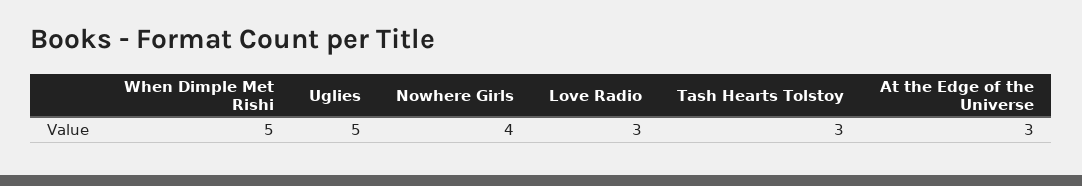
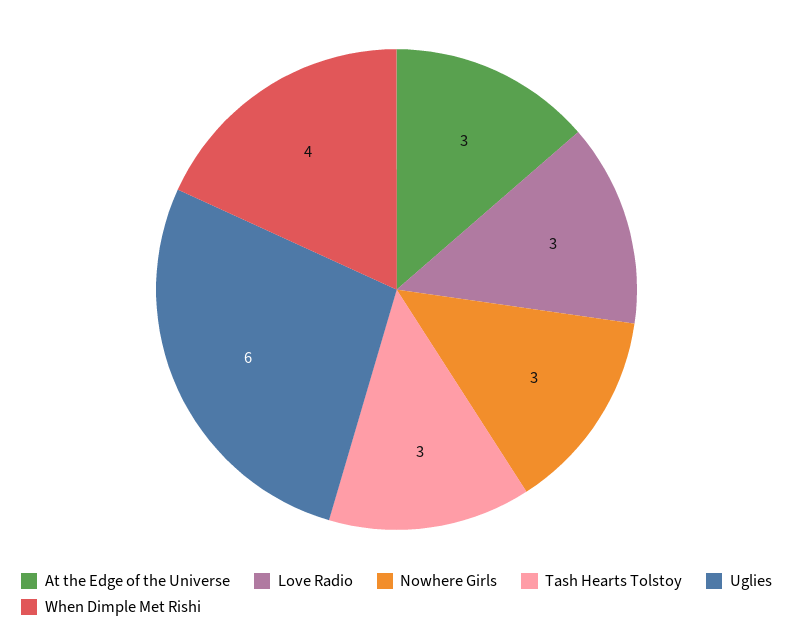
  {
-   "When Dimple Met Rishi": 5,
+   "When Dimple Met Rishi": 4,
-   "Uglies": 5,
+   "Uglies": 6,
-   "Nowhere Girls": 4,
+   "Nowhere Girls": 3,
    "Love Radio": 3,
    "Tash Hearts Tolstoy": 3,
    "At the Edge of the Universe": 3
  }

